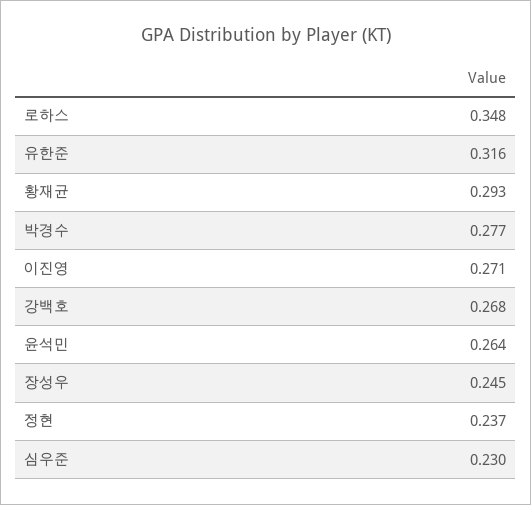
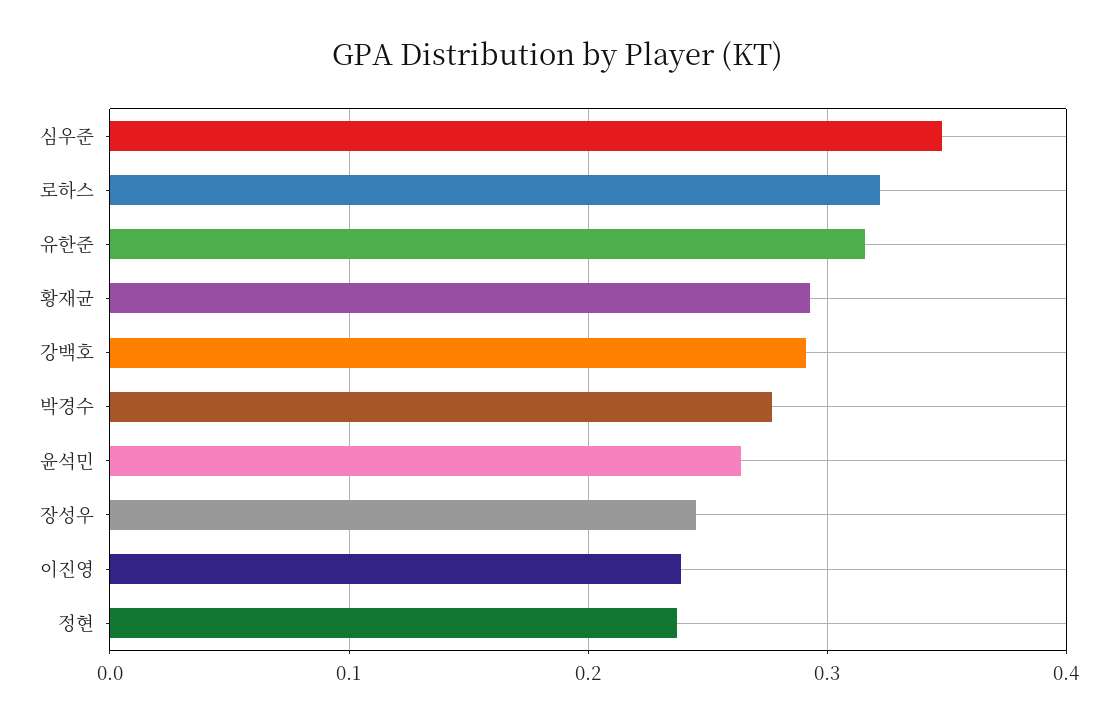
  {
-   "로하스": 0.348,
+   "로하스": 0.32,
    "유한준": 0.316,
    "황재균": 0.293,
    "박경수": 0.277,
-   "이진영": 0.271,
+   "이진영": 0.24,
-   "강백호": 0.268,
+   "강백호": 0.29,
    "윤석민": 0.264,
    "장성우": 0.245,
    "정현": 0.237,
-   "심우준": 0.23
+   "심우준": 0.35
  }

